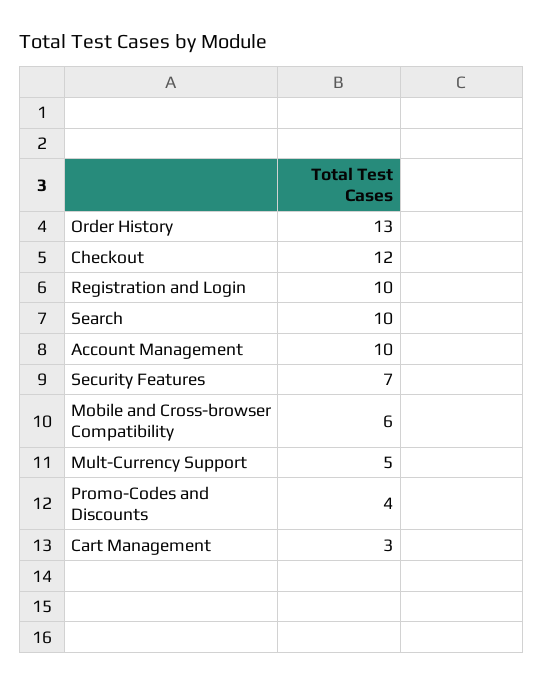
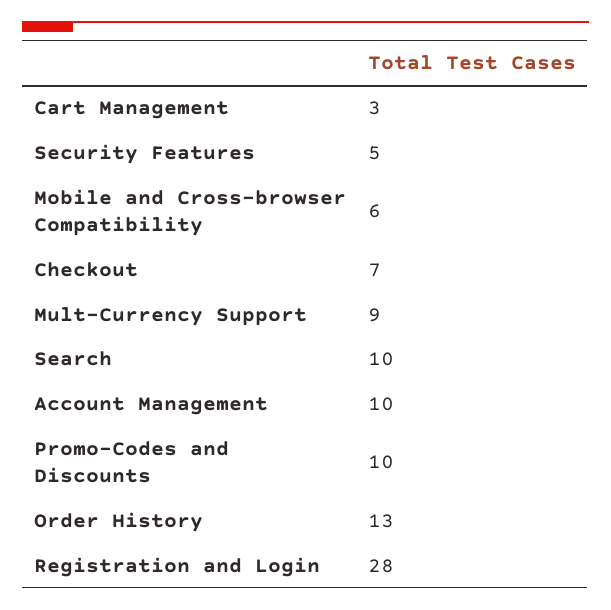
  {
    "Order History": 13,
-   "Checkout": 12,
+   "Checkout": 7,
-   "Registration and Login": 10,
+   "Registration and Login": 28,
    "Search": 10,
    "Account Management": 10,
-   "Security Features": 7,
+   "Security Features": 5,
    "Mobile and Cross-browser Compatibility": 6,
-   "Mult-Currency Support": 5,
+   "Mult-Currency Support": 9,
-   "Promo-Codes and Discounts": 4,
+   "Promo-Codes and Discounts": 10,
    "Cart Management": 3
  }

